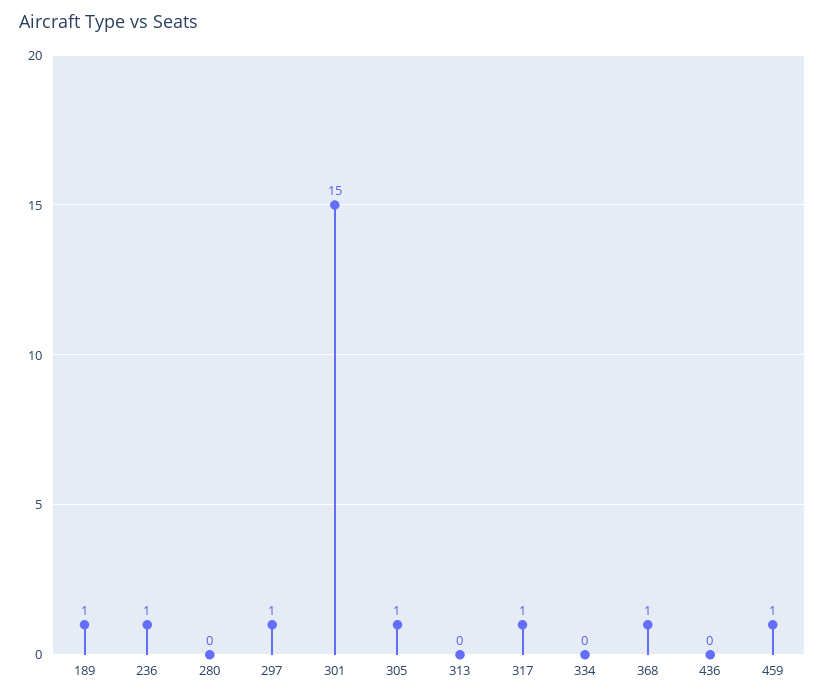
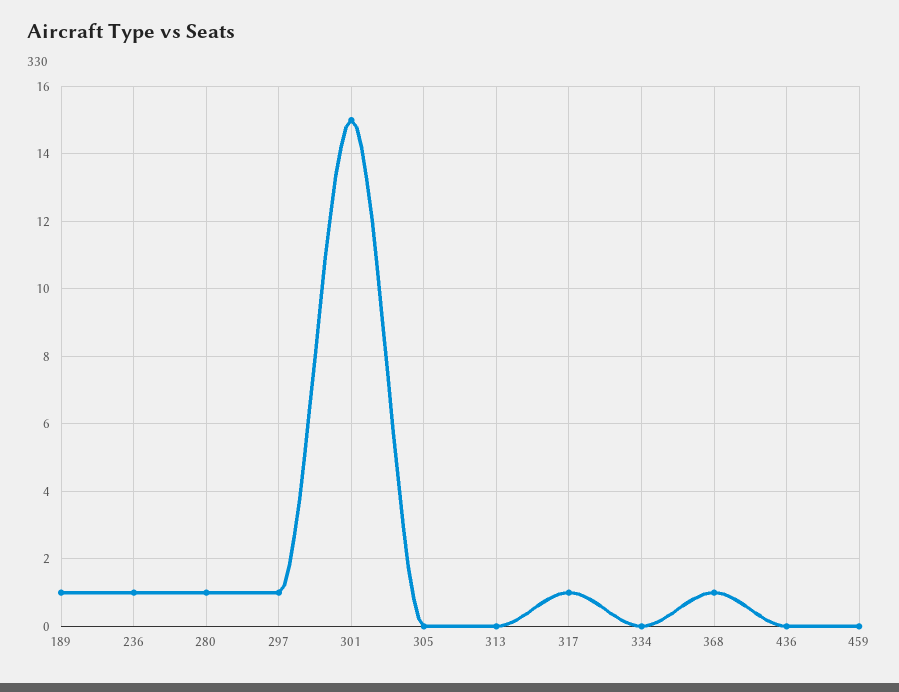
  {
    "189": 1,
    "236": 1,
-   "280": 0,
+   "280": 1,
    "297": 1,
    "301": 15,
-   "305": 1,
+   "305": 0,
    "313": 0,
    "317": 1,
    "334": 0,
    "368": 1,
    "436": 0,
-   "459": 1
+   "459": 0
  }

